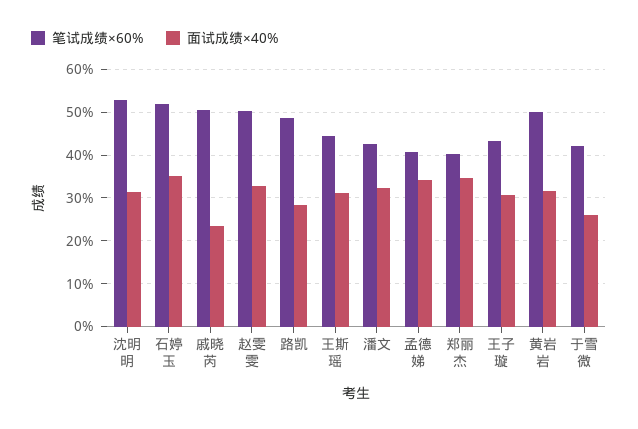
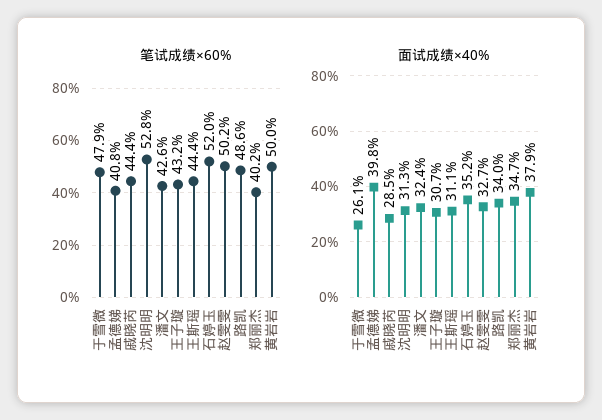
  {
    "笔试成绩×60%": {
      "沈明明": 52.8,
      "石婷玉": 52,
-     "戚晓芮": 50,
+     "戚晓芮": 44.4,
      "赵雯雯": 50.2,
      "路凯": 48.6,
      "王斯瑶": 44.4,
      "潘文": 42.6,
      "孟德娣": 40.8,
      "郑丽杰": 40.2,
      "王子璇": 43.2,
      "黄岩岩": 50,
-     "于雪微": 42
+     "于雪微": 47.9
    },
    "面试成绩×40%": {
      "沈明明": 31.3,
      "石婷玉": 35.2,
-     "戚晓芮": 24,
+     "戚晓芮": 28.5,
      "赵雯雯": 32.7,
-     "路凯": 28,
+     "路凯": 34,
      "王斯瑶": 31.1,
      "潘文": 32.4,
-     "孟德娣": 34,
+     "孟德娣": 39.8,
      "郑丽杰": 34.7,
      "王子璇": 30.7,
-     "黄岩岩": 32,
+     "黄岩岩": 37.9,
      "于雪微": 26.1
    }
  }

